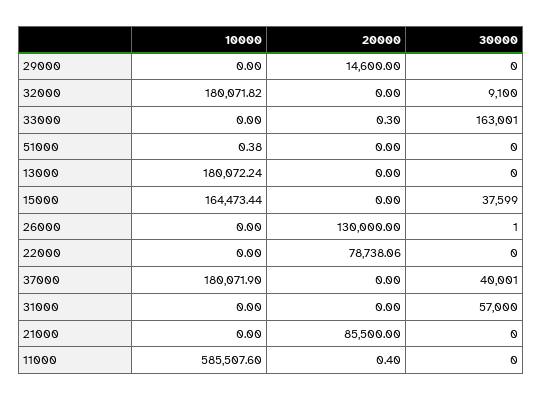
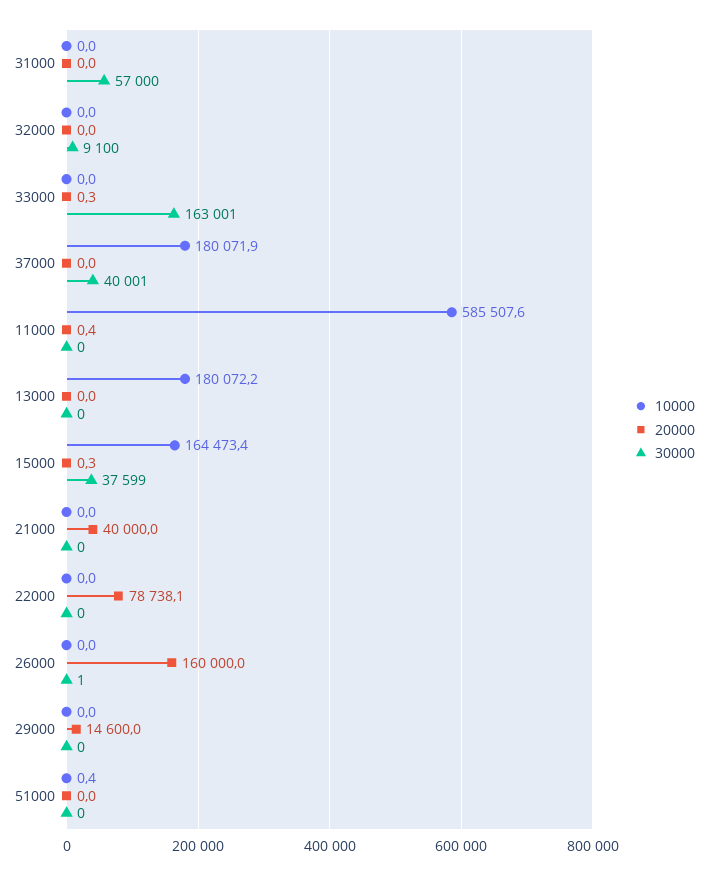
  {
    "10000": {
      "29000": 0,
-     "32000": 180071.82,
+     "32000": 0,
      "33000": 0,
      "51000": 0.38,
      "13000": 180072.24,
      "15000": 164473.44,
      "26000": 0,
      "22000": 0,
      "37000": 180071.9,
      "31000": 0,
      "21000": 0,
      "11000": 585507.6
    },
    "20000": {
      "29000": 14600,
      "32000": 0,
      "33000": 0.3,
      "51000": 0,
      "13000": 0,
-     "15000": 0,
+     "15000": 0.3,
-     "26000": 130000,
+     "26000": 160000,
      "22000": 78738.06,
      "37000": 0,
      "31000": 0,
-     "21000": 85500,
+     "21000": 40000,
      "11000": 0.4
    },
    "30000": {
      "29000": 0,
      "32000": 9100,
      "33000": 163001,
      "51000": 0,
      "13000": 0,
      "15000": 37599,
      "26000": 1,
      "22000": 0,
      "37000": 40001,
      "31000": 57000,
      "21000": 0,
      "11000": 0
    }
  }

